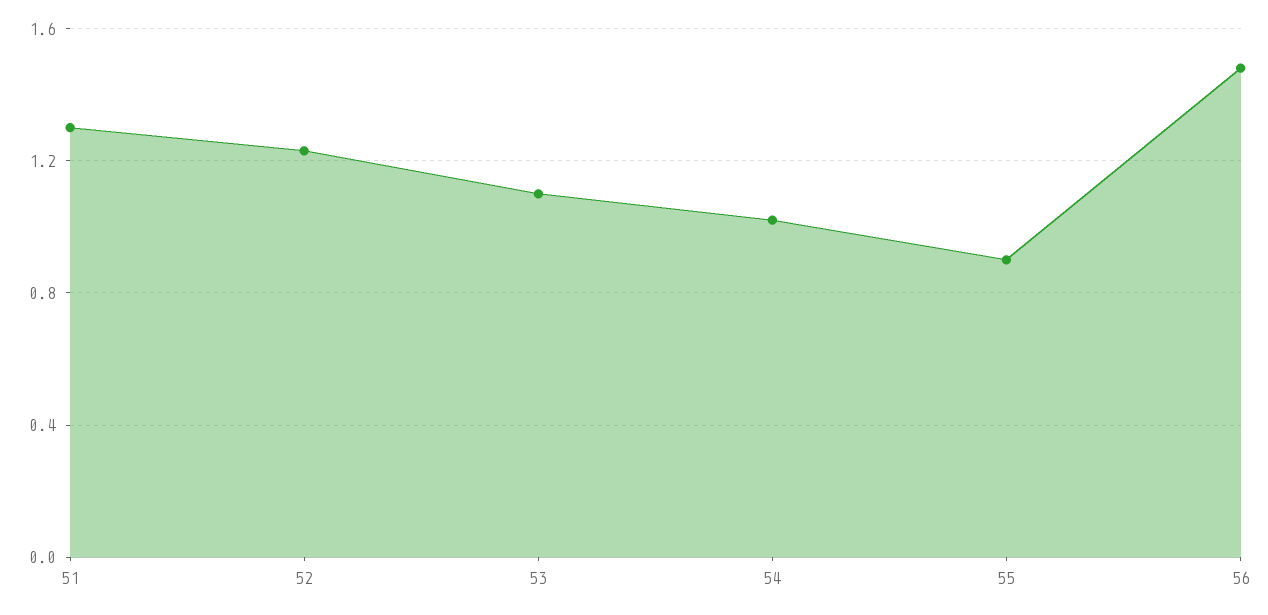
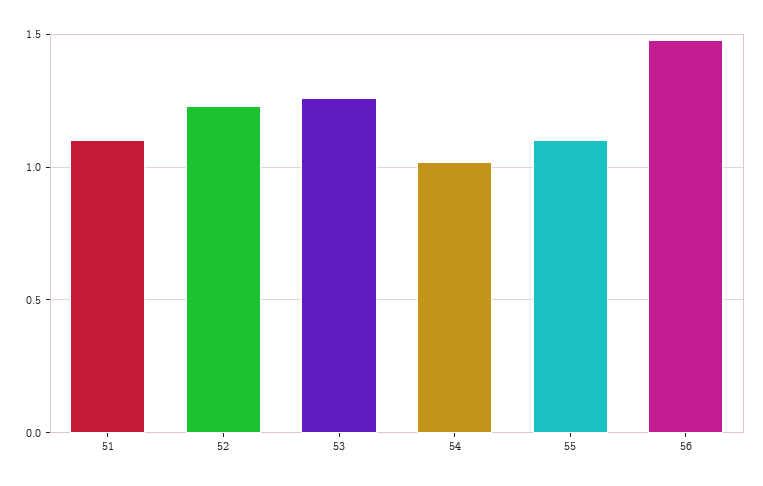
  {
-   "51": 1.3,
+   "51": 1.1,
    "52": 1.25,
-   "53": 1.1,
+   "53": 1.25,
    "54": 1,
-   "55": 0.9,
+   "55": 1.1,
    "56": 1.5
  }

